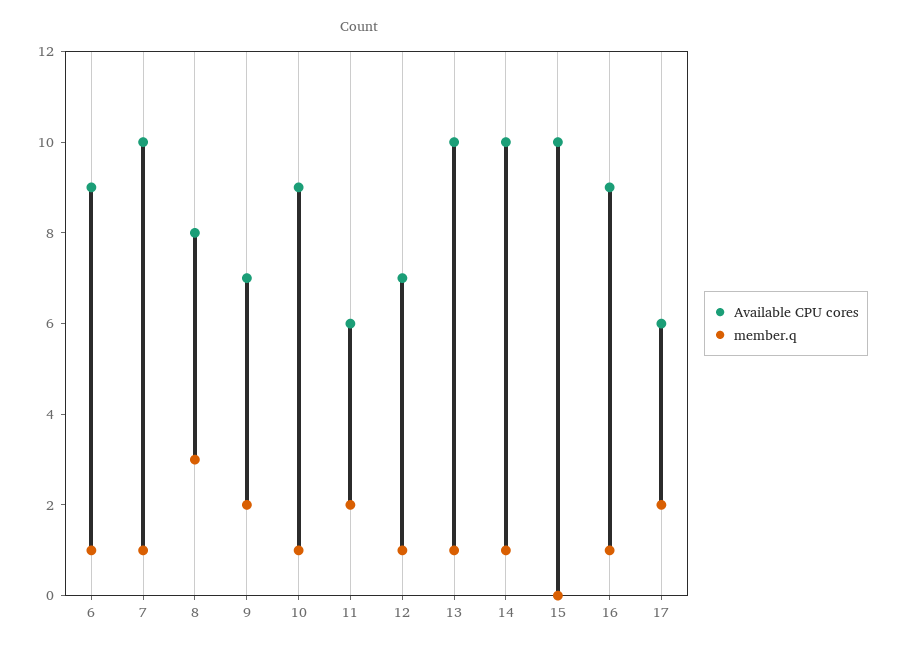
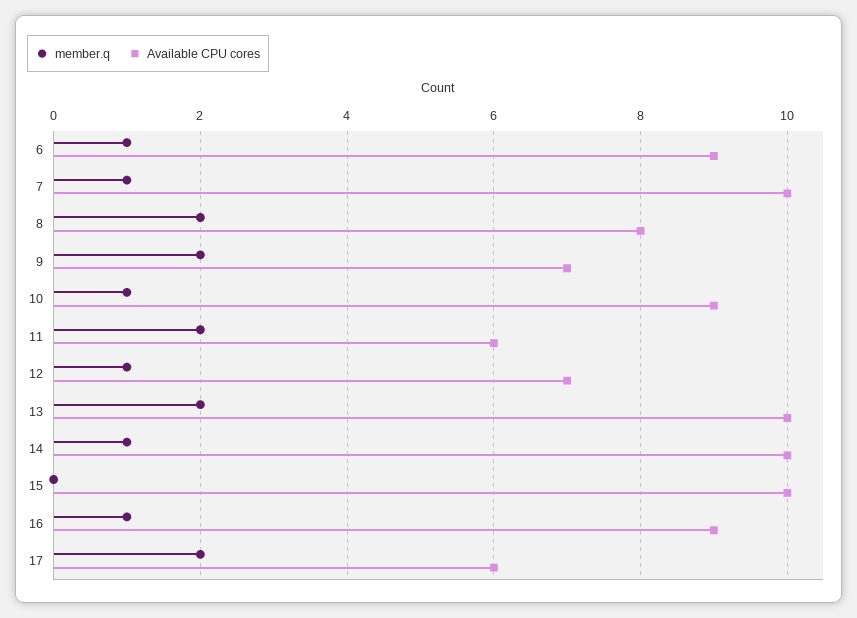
  {
    "Available CPU cores": {
      "6": 9,
      "7": 10,
      "8": 8,
      "9": 7,
      "10": 9,
      "11": 6,
      "12": 7,
      "13": 10,
      "14": 10,
      "15": 10,
      "16": 9,
      "17": 6
    },
    "member.q": {
      "6": 1,
      "7": 1,
-     "8": 3,
+     "8": 2,
      "9": 2,
      "10": 1,
      "11": 2,
      "12": 1,
-     "13": 1,
+     "13": 2,
      "14": 1,
      "15": 0,
      "16": 1,
      "17": 2
    }
  }

